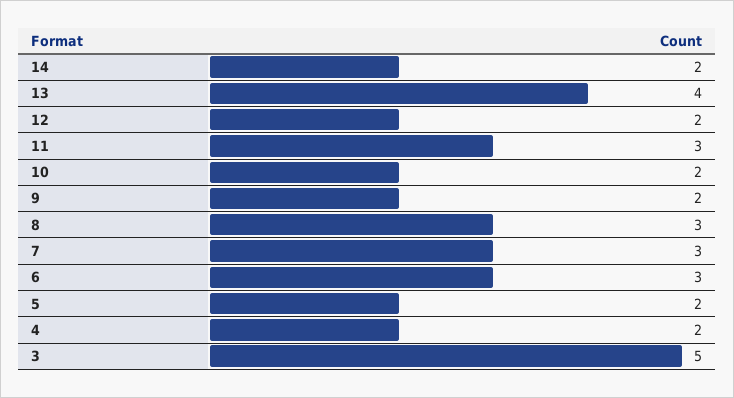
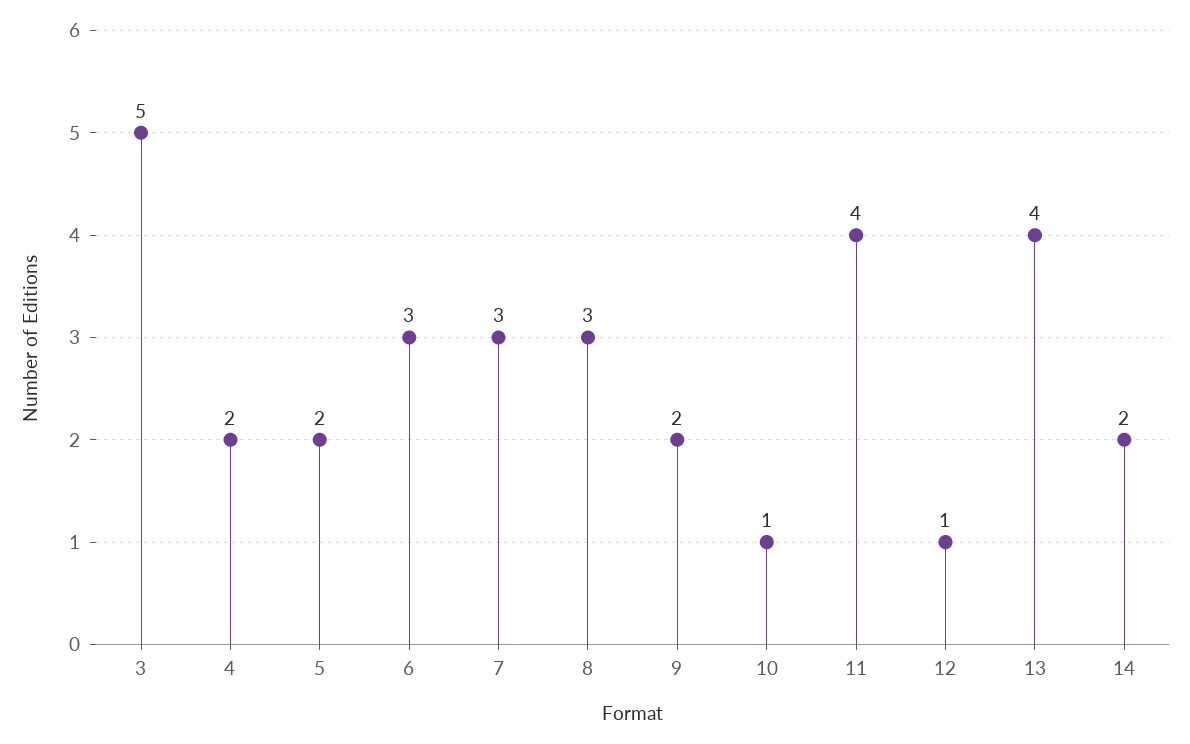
  {
    "14": 2,
    "13": 4,
-   "12": 2,
+   "12": 1,
-   "11": 3,
+   "11": 4,
-   "10": 2,
+   "10": 1,
    "9": 2,
    "8": 3,
    "7": 3,
    "6": 3,
    "5": 2,
    "4": 2,
    "3": 5
  }

